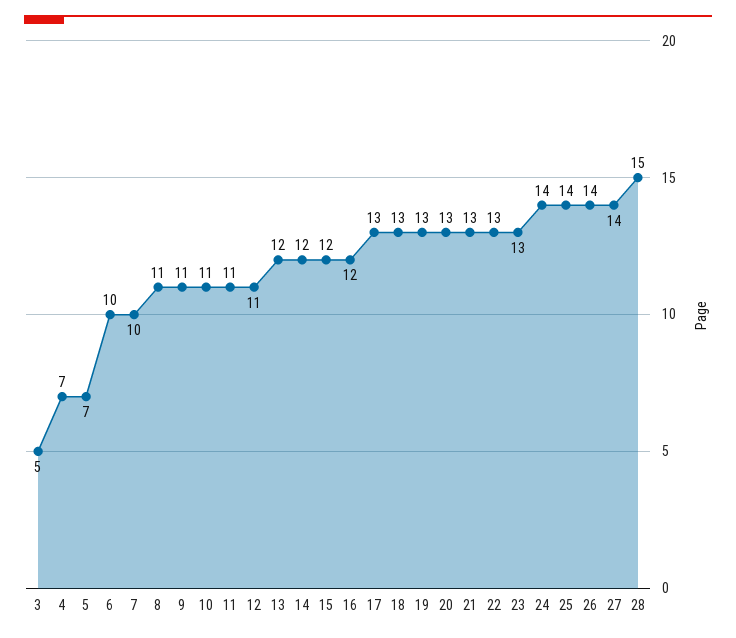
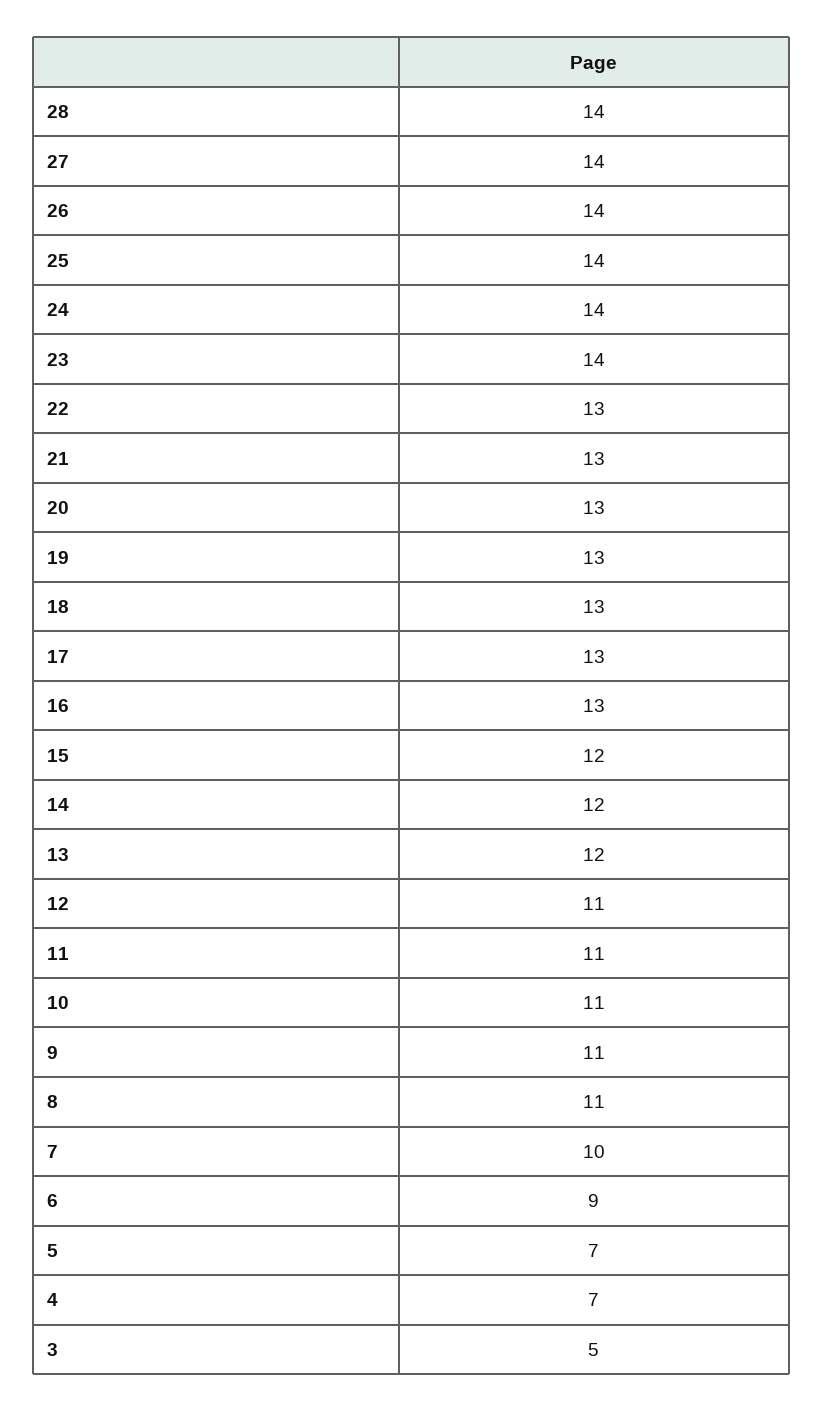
  {
    "3": 5,
    "4": 7,
    "5": 7,
-   "6": 10,
+   "6": 9,
    "7": 10,
    "8": 11,
    "9": 11,
    "10": 11,
    "11": 11,
    "12": 11,
    "13": 12,
    "14": 12,
    "15": 12,
-   "16": 12,
+   "16": 13,
    "17": 13,
    "18": 13,
    "19": 13,
    "20": 13,
    "21": 13,
    "22": 13,
-   "23": 13,
+   "23": 14,
    "24": 14,
    "25": 14,
    "26": 14,
    "27": 14,
-   "28": 15
+   "28": 14
  }

